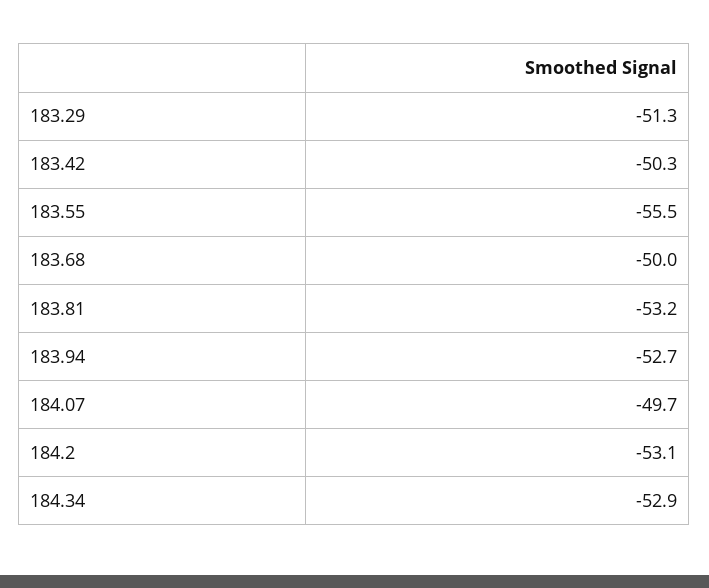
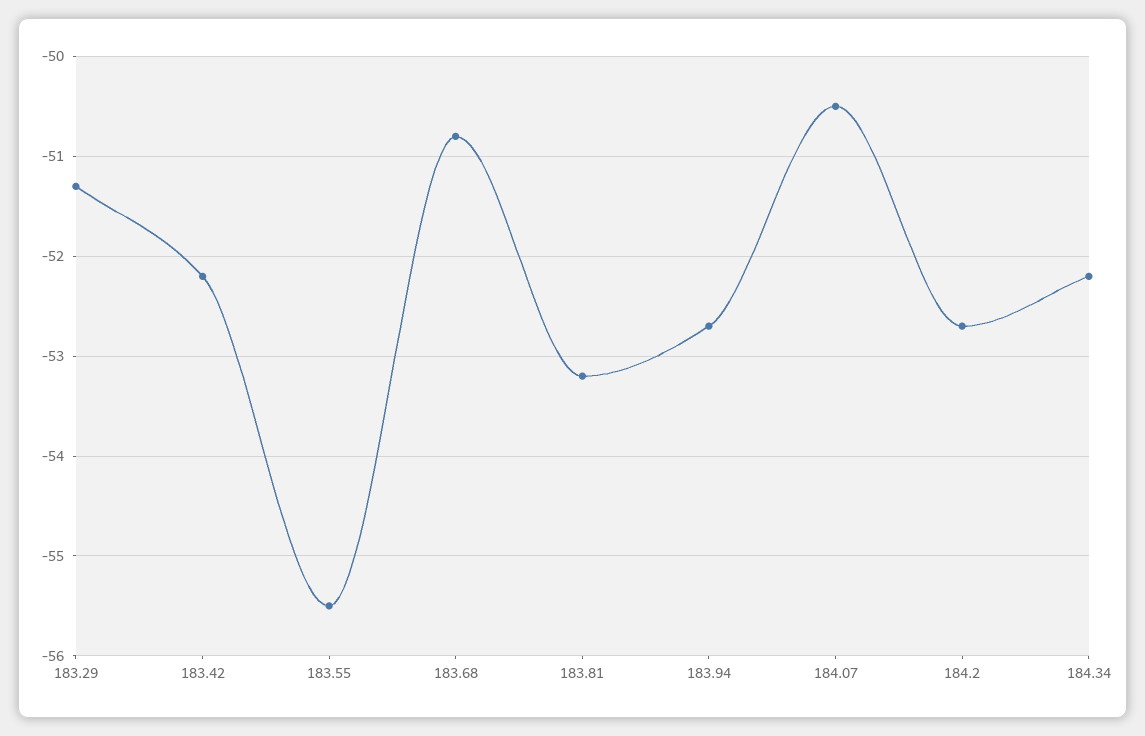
  {
    "183.29": -51.3,
-   "183.42": -50.3,
+   "183.42": -52.2,
    "183.55": -55.5,
-   "183.68": -50,
+   "183.68": -50.8,
    "183.81": -53.2,
    "183.94": -52.7,
-   "184.07": -49.7,
+   "184.07": -50.5,
-   "184.2": -53.1,
+   "184.2": -52.7,
-   "184.34": -52.9
+   "184.34": -52.2
  }

